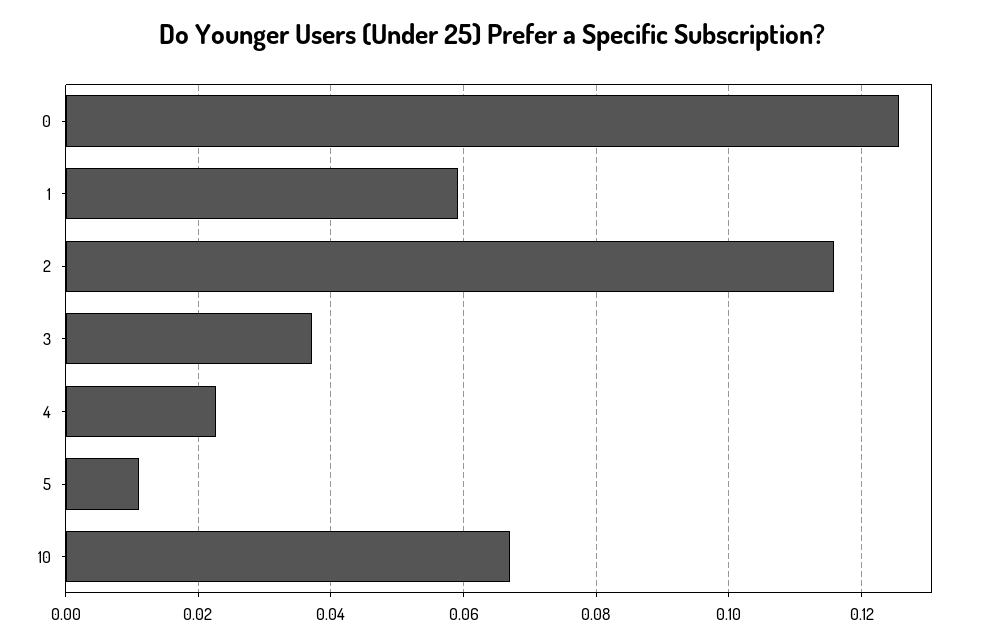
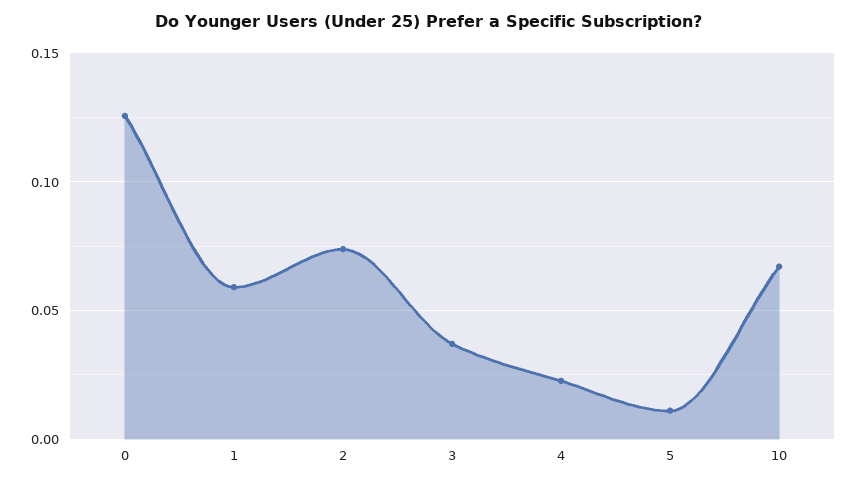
  {
    "0": 0.126,
    "1": 0.06,
-   "2": 0.116,
+   "2": 0.075,
    "3": 0.038,
    "4": 0.022,
    "5": 0.012,
    "10": 0.068
  }

